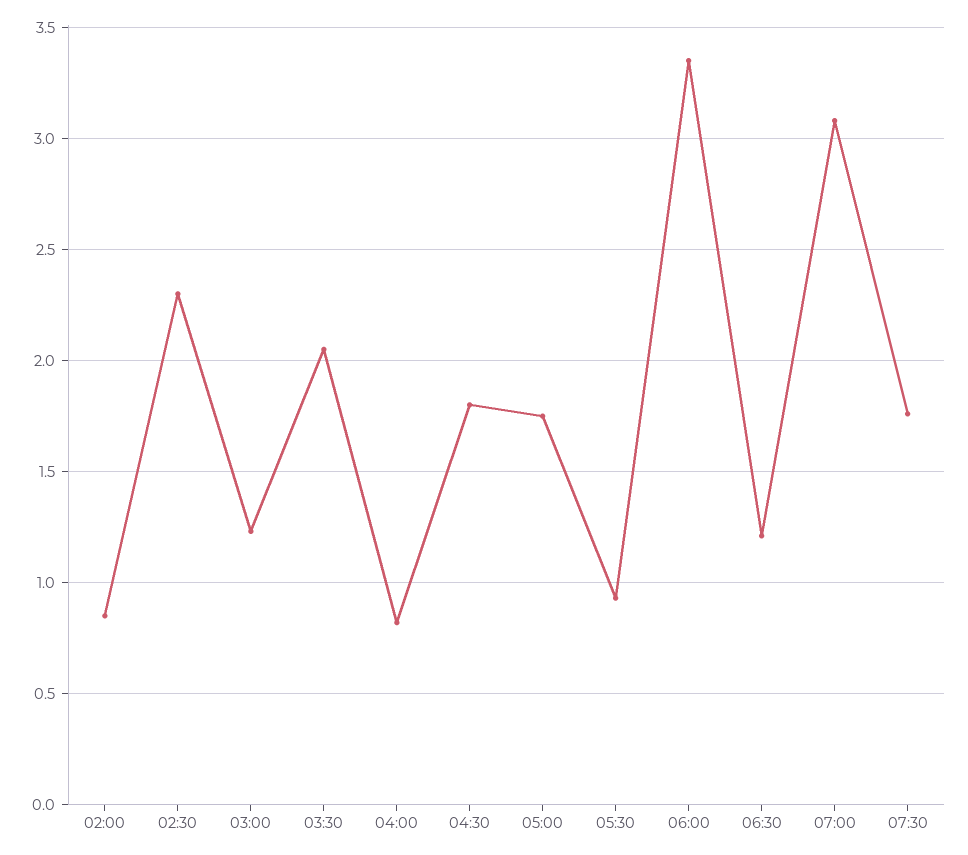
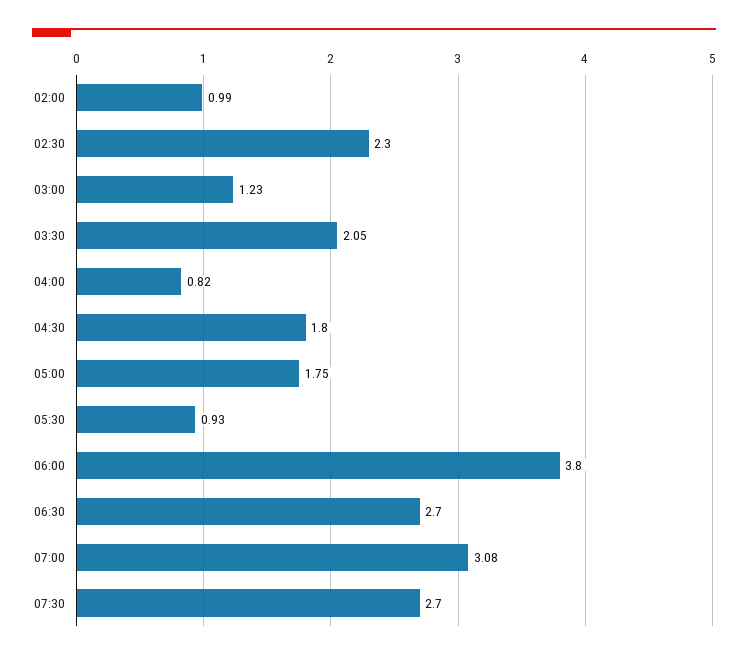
  {
-   "02:00": 0.85,
+   "02:00": 0.99,
    "02:30": 2.3,
    "03:00": 1.23,
    "03:30": 2.05,
    "04:00": 0.82,
    "04:30": 1.8,
    "05:00": 1.75,
    "05:30": 0.93,
-   "06:00": 3.35,
+   "06:00": 3.8,
-   "06:30": 1.2,
+   "06:30": 2.7,
    "07:00": 3.08,
-   "07:30": 1.75
+   "07:30": 2.7
  }

